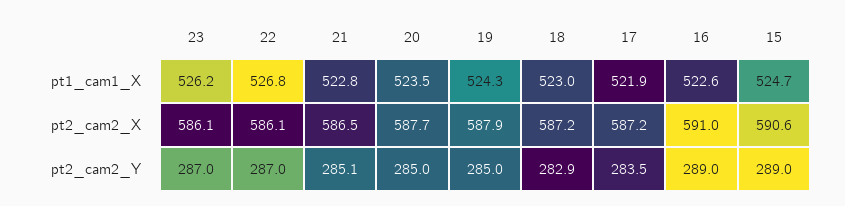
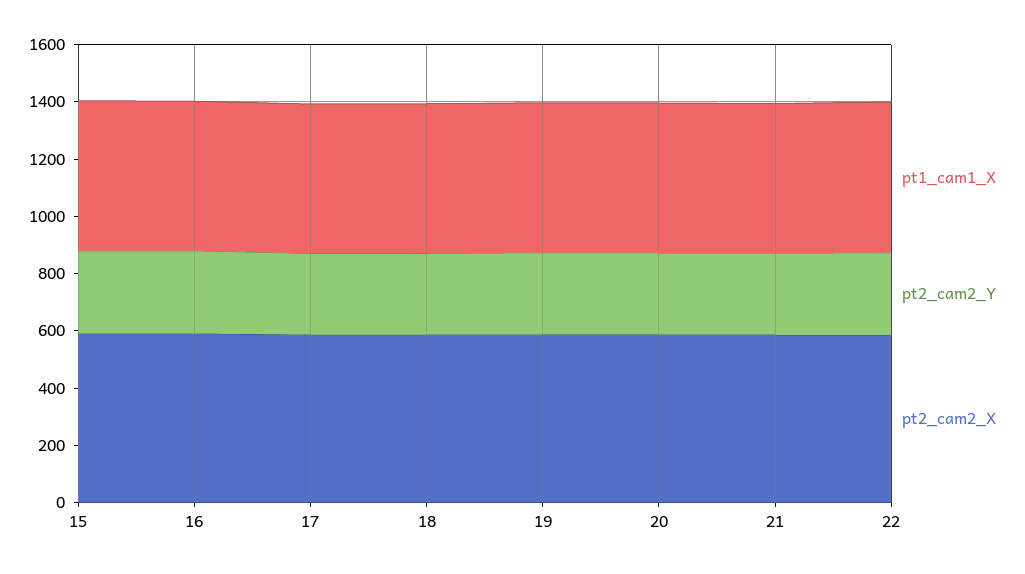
  {
    "pt1_cam1_X": {
-     "23": 526.2,
      "22": 526.8,
      "21": 522.8,
      "20": 523.5,
      "19": 524.3,
      "18": 523,
      "17": 521.9,
      "16": 522.6,
      "15": 524.7
    },
    "pt2_cam2_X": {
-     "23": 586.1,
      "22": 586.1,
      "21": 586.5,
      "20": 587.7,
      "19": 587.9,
      "18": 587.2,
      "17": 587.2,
      "16": 591,
      "15": 590.6
    },
    "pt2_cam2_Y": {
-     "23": 287,
      "22": 287,
      "21": 285.1,
      "20": 285,
      "19": 285,
      "18": 282.9,
      "17": 283.5,
      "16": 289,
      "15": 289
    }
  }

